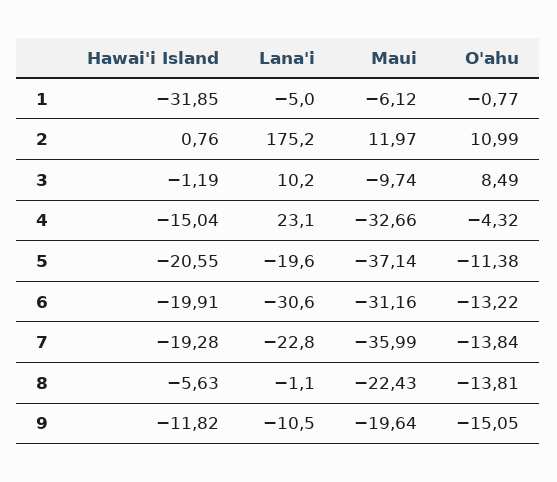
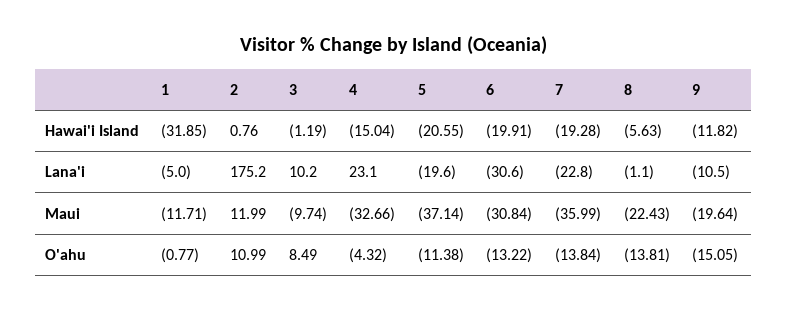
  {
    "Hawai'i Island": {
      "1": -31.85,
      "2": 0.76,
      "3": -1.19,
      "4": -15.04,
      "5": -20.55,
      "6": -19.91,
      "7": -19.28,
      "8": -5.63,
      "9": -11.82
    },
    "Lana'i": {
      "1": -5,
      "2": 175.2,
      "3": 10.2,
      "4": 23.1,
      "5": -19.6,
      "6": -30.6,
      "7": -22.8,
      "8": -1.1,
      "9": -10.5
    },
    "Maui": {
-     "1": -6.12,
+     "1": -11.71,
-     "2": 11.97,
+     "2": 11.99,
      "3": -9.74,
      "4": -32.66,
      "5": -37.14,
-     "6": -31.16,
+     "6": -30.84,
      "7": -35.99,
      "8": -22.43,
      "9": -19.64
    },
    "O'ahu": {
      "1": -0.77,
      "2": 10.99,
      "3": 8.49,
      "4": -4.32,
      "5": -11.38,
      "6": -13.22,
      "7": -13.84,
      "8": -13.81,
      "9": -15.05
    }
  }

